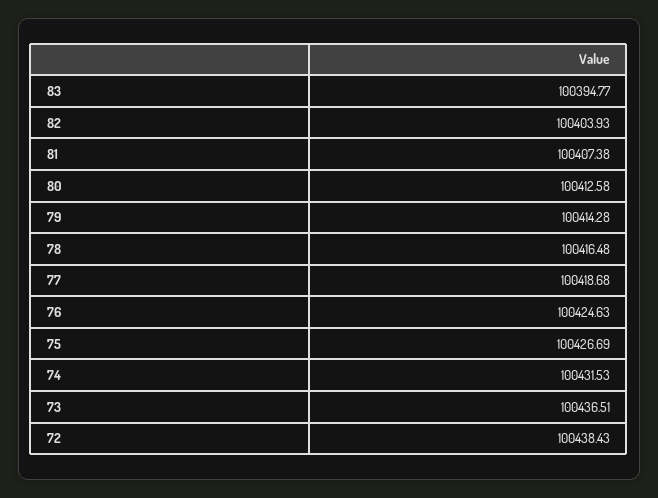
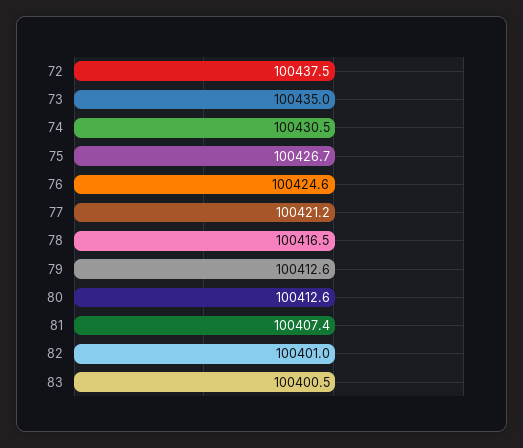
  {
-   "83": 100394.77,
+   "83": 100400.5,
-   "82": 100403.93,
+   "82": 100401,
    "81": 100407.38,
    "80": 100412.58,
-   "79": 100414.28,
+   "79": 100412.6,
    "78": 100416.48,
-   "77": 100418.68,
+   "77": 100421.2,
    "76": 100424.63,
    "75": 100426.69,
-   "74": 100431.53,
+   "74": 100430.5,
-   "73": 100436.51,
+   "73": 100435,
-   "72": 100438.43
+   "72": 100437.5
  }

